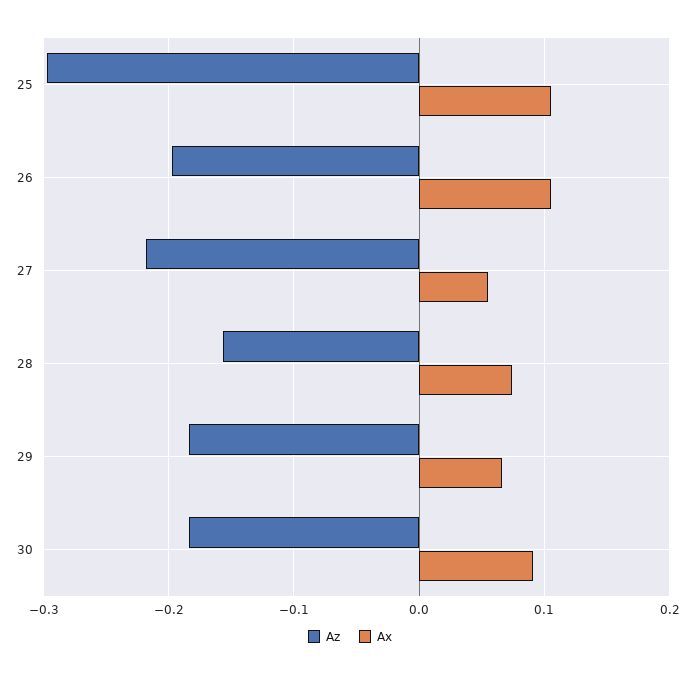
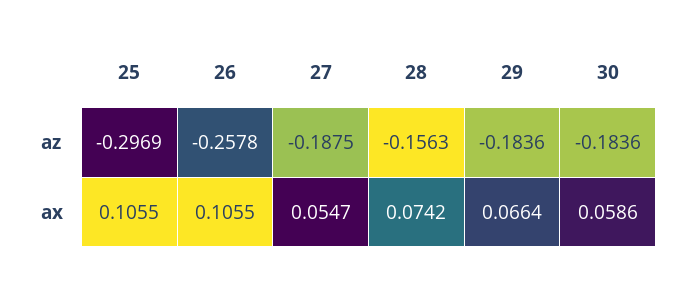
  {
    "Az": {
      "25": -0.2969,
-     "26": -0.2,
+     "26": -0.2578,
-     "27": -0.22,
+     "27": -0.1875,
      "28": -0.1563,
      "29": -0.1836,
      "30": -0.1836
    },
    "Ax": {
      "25": 0.1055,
      "26": 0.1055,
      "27": 0.0547,
      "28": 0.0742,
      "29": 0.0664,
-     "30": 0.09
+     "30": 0.0586
    }
  }

